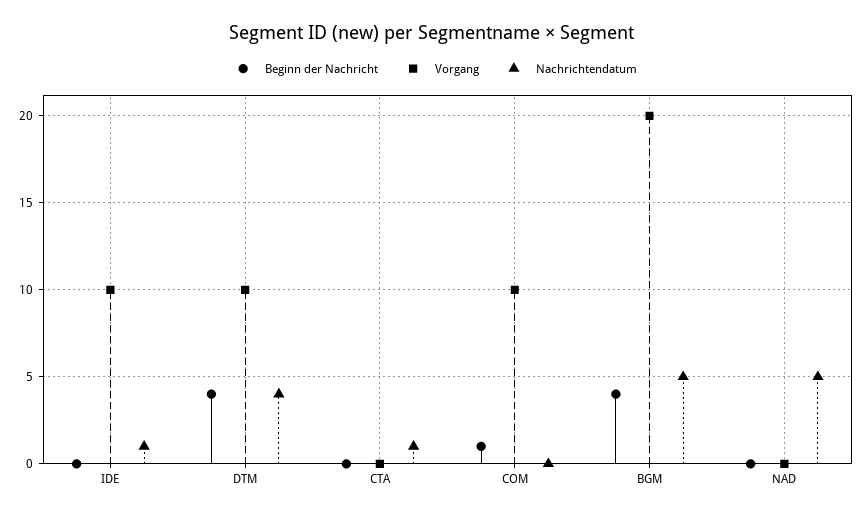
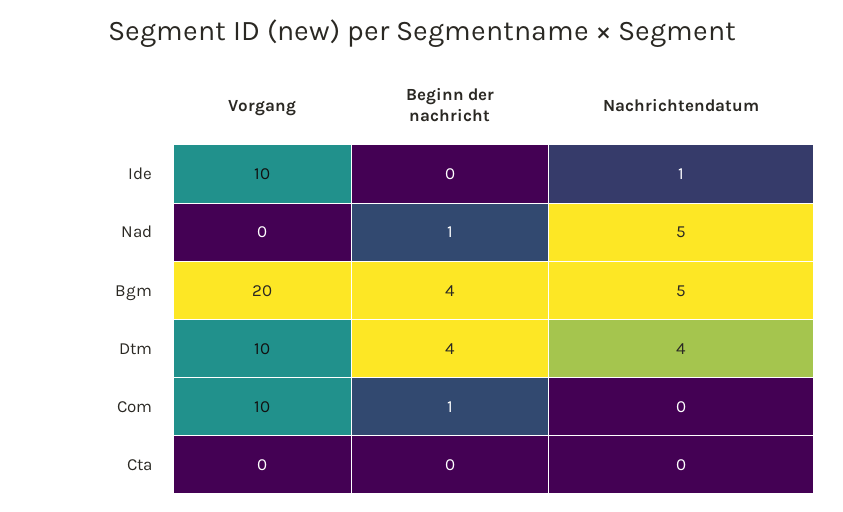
  {
    "Beginn der Nachricht": {
      "IDE": 0,
      "DTM": 4,
      "CTA": 0,
      "COM": 1,
      "BGM": 4,
-     "NAD": 0
+     "NAD": 1
    },
    "Vorgang": {
      "IDE": 10,
      "DTM": 10,
      "CTA": 0,
      "COM": 10,
      "BGM": 20,
      "NAD": 0
    },
    "Nachrichtendatum": {
      "IDE": 1,
      "DTM": 4,
-     "CTA": 1,
+     "CTA": 0,
      "COM": 0,
      "BGM": 5,
      "NAD": 5
    }
  }

